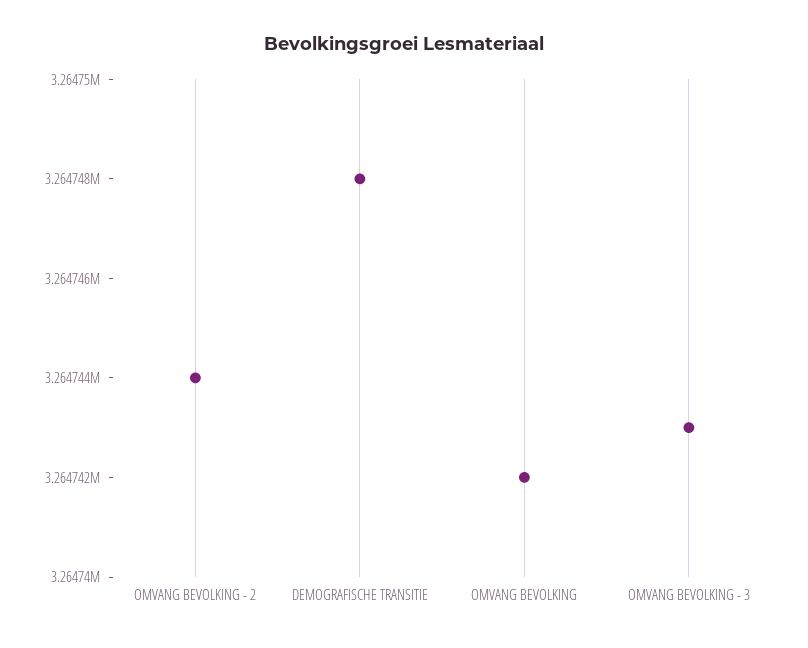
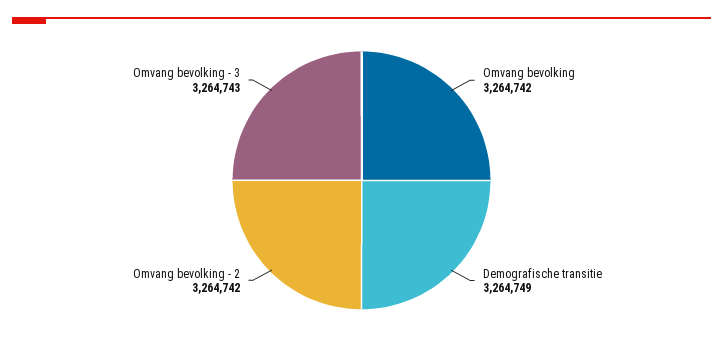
  {
-   "OMVANG BEVOLKING - 2": 3264744,
+   "OMVANG BEVOLKING - 2": 3264742,
-   "DEMOGRAFISCHE TRANSITIE": 3264748,
+   "DEMOGRAFISCHE TRANSITIE": 3264749,
    "OMVANG BEVOLKING": 3264742,
    "OMVANG BEVOLKING - 3": 3264743
  }

